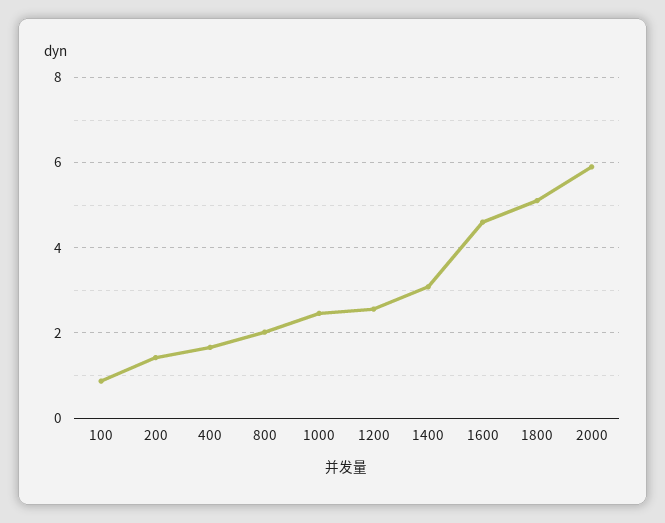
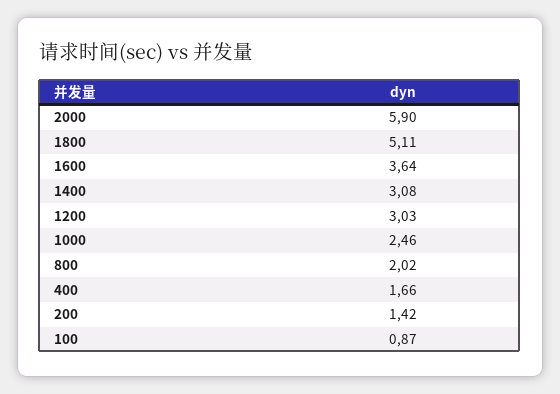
  {
    "100": 0.87,
    "200": 1.42,
    "400": 1.66,
    "800": 2.02,
    "1000": 2.46,
-   "1200": 2.6,
+   "1200": 3.03,
    "1400": 3.08,
-   "1600": 4.6,
+   "1600": 3.64,
    "1800": 5.11,
    "2000": 5.9
  }

